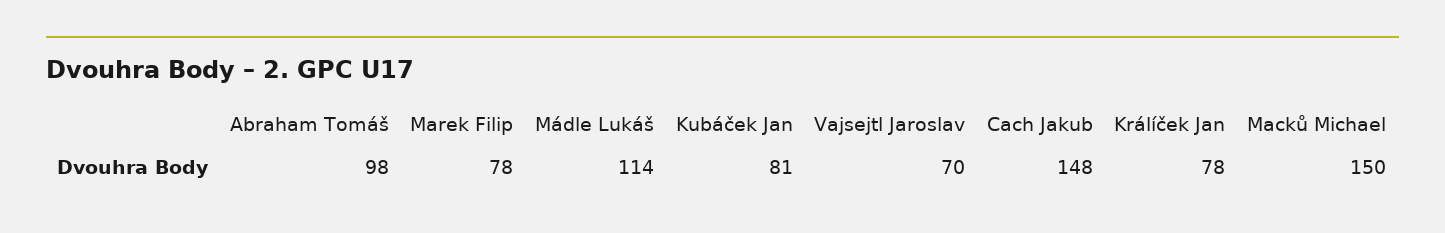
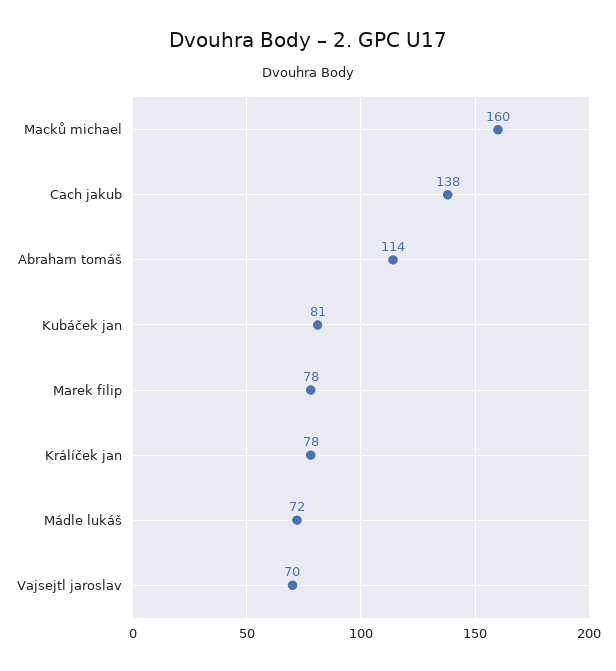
  {
-   "Abraham Tomáš": 98,
+   "Abraham Tomáš": 114,
    "Marek Filip": 78,
-   "Mádle Lukáš": 114,
+   "Mádle Lukáš": 72,
    "Kubáček Jan": 81,
    "Vajsejtl Jaroslav": 70,
-   "Cach Jakub": 148,
+   "Cach Jakub": 138,
    "Králíček Jan": 78,
-   "Macků Michael": 150
+   "Macků Michael": 160
  }

